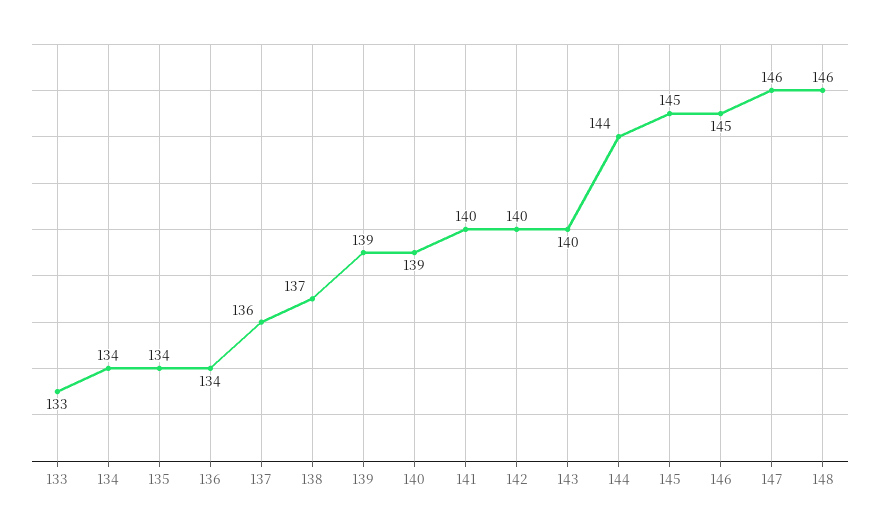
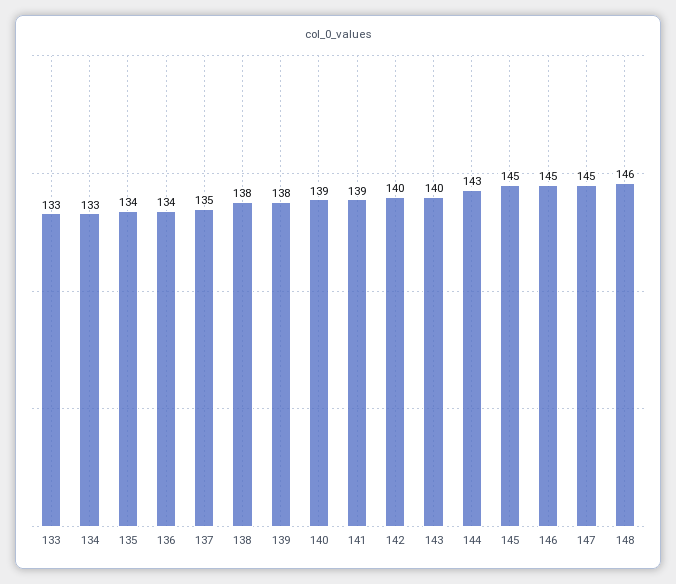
  {
    "133": 133,
-   "134": 134,
+   "134": 133,
    "135": 134,
    "136": 134,
-   "137": 136,
+   "137": 135,
-   "138": 137,
+   "138": 138,
-   "139": 139,
+   "139": 138,
    "140": 139,
-   "141": 140,
+   "141": 139,
    "142": 140,
    "143": 140,
-   "144": 144,
+   "144": 143,
    "145": 145,
    "146": 145,
-   "147": 146,
+   "147": 145,
    "148": 146
  }

